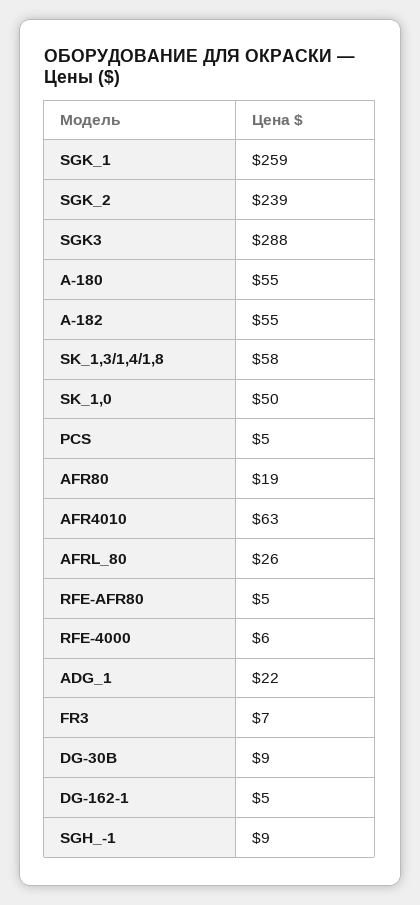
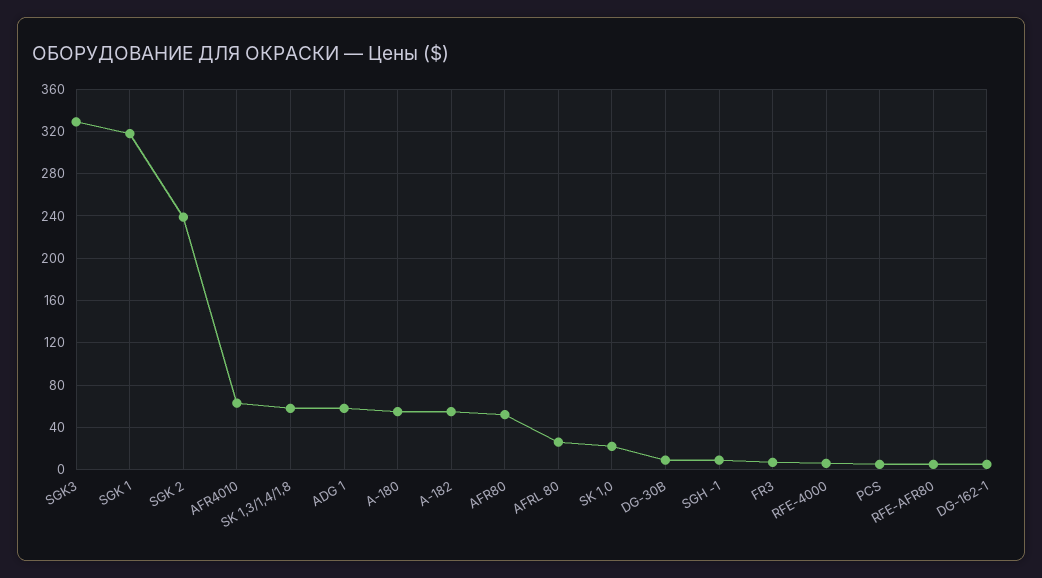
  {
-   "SGK_1": 259,
+   "SGK_1": 320,
    "SGK_2": 239,
-   "SGK3": 288,
+   "SGK3": 330,
    "A-180": 55,
    "A-182": 55,
    "SK_1,3/1,4/1,8": 58,
-   "SK_1,0": 50,
+   "SK_1,0": 20,
    "PCS": 5,
-   "AFR80": 19,
+   "AFR80": 50,
    "AFR4010": 63,
    "AFRL_80": 26,
    "RFE-AFR80": 5,
    "RFE-4000": 6,
-   "ADG_1": 22,
+   "ADG_1": 60,
    "FR3": 7,
    "DG-30B": 9,
    "DG-162-1": 5,
    "SGH_-1": 9
  }

